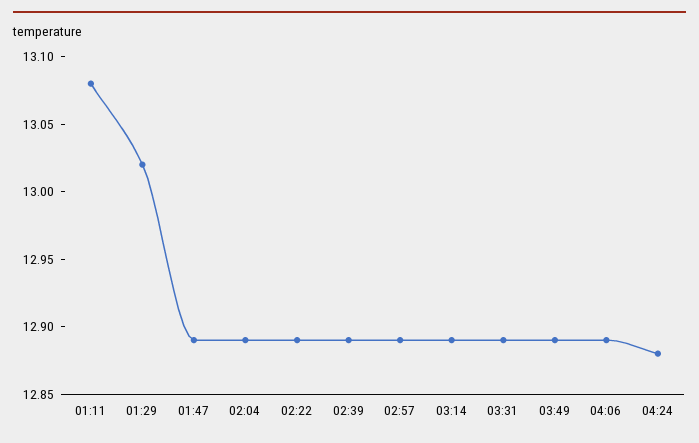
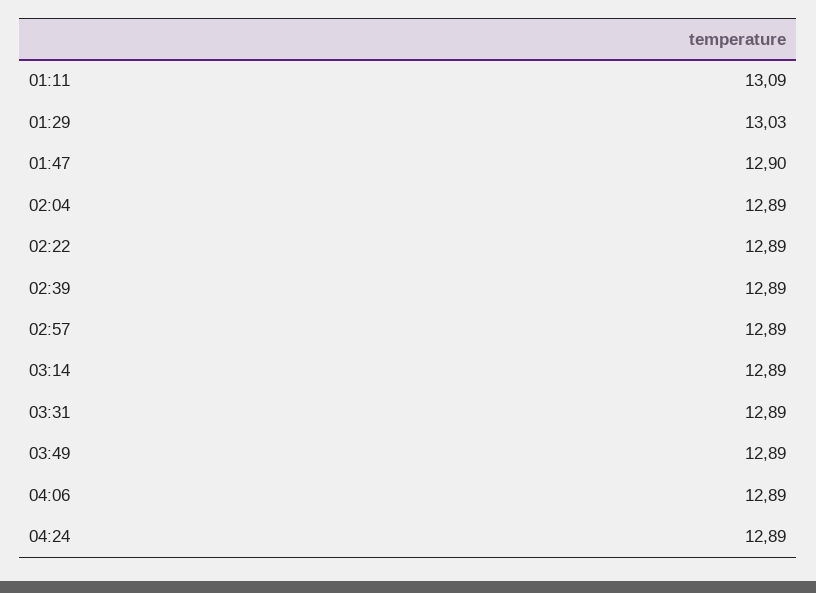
  {
-   "01:11": 13.08,
+   "01:11": 13.09,
-   "01:29": 13.02,
+   "01:29": 13.03,
-   "01:47": 12.89,
+   "01:47": 12.9,
    "02:04": 12.89,
    "02:22": 12.89,
    "02:39": 12.89,
    "02:57": 12.89,
    "03:14": 12.89,
    "03:31": 12.89,
    "03:49": 12.89,
    "04:06": 12.89,
-   "04:24": 12.88
+   "04:24": 12.89
  }

